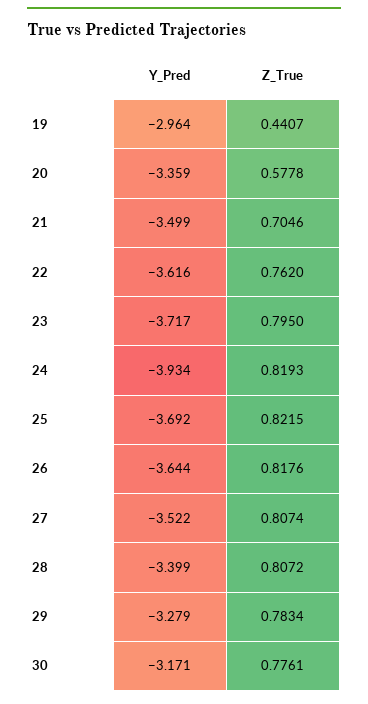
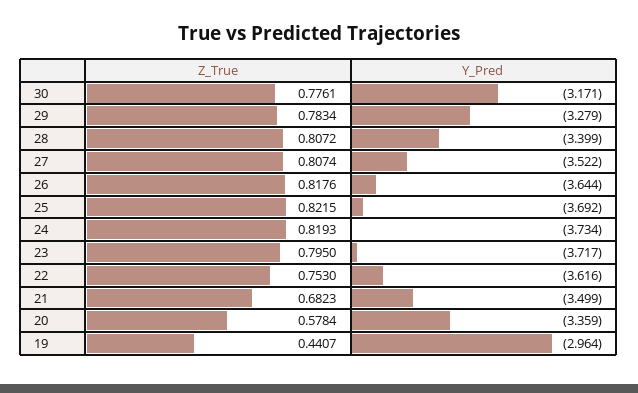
  {
    "Y_Pred": {
      "19": -2.964,
      "20": -3.359,
      "21": -3.499,
      "22": -3.616,
      "23": -3.717,
-     "24": -3.934,
+     "24": -3.734,
      "25": -3.692,
      "26": -3.644,
      "27": -3.522,
      "28": -3.399,
      "29": -3.279,
      "30": -3.171
    },
    "Z_True": {
      "19": 0.4407,
-     "20": 0.5778,
+     "20": 0.5784,
-     "21": 0.7046,
+     "21": 0.6823,
-     "22": 0.762,
+     "22": 0.753,
      "23": 0.795,
      "24": 0.8193,
      "25": 0.8215,
      "26": 0.8176,
      "27": 0.8074,
      "28": 0.8072,
      "29": 0.7834,
      "30": 0.7761
    }
  }

